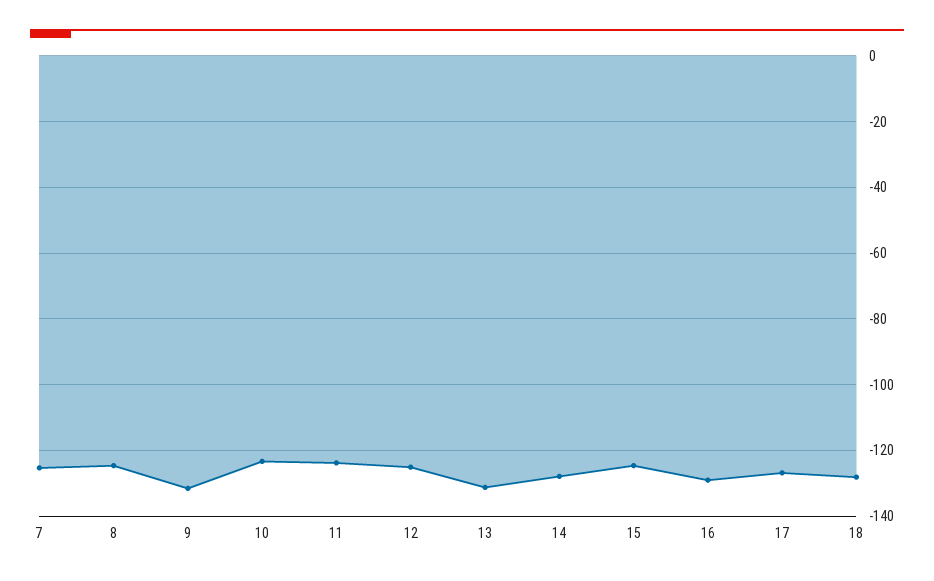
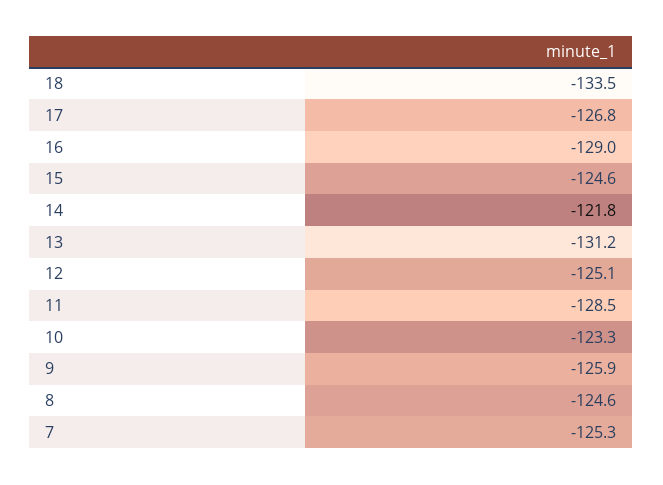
  {
    "7": -125.3,
    "8": -124.6,
-   "9": -132,
+   "9": -125.9,
    "10": -123.3,
-   "11": -124,
+   "11": -128.5,
    "12": -125.1,
    "13": -131.2,
-   "14": -128,
+   "14": -121.8,
    "15": -124.6,
    "16": -129,
    "17": -126.8,
-   "18": -128
+   "18": -133.5
  }

